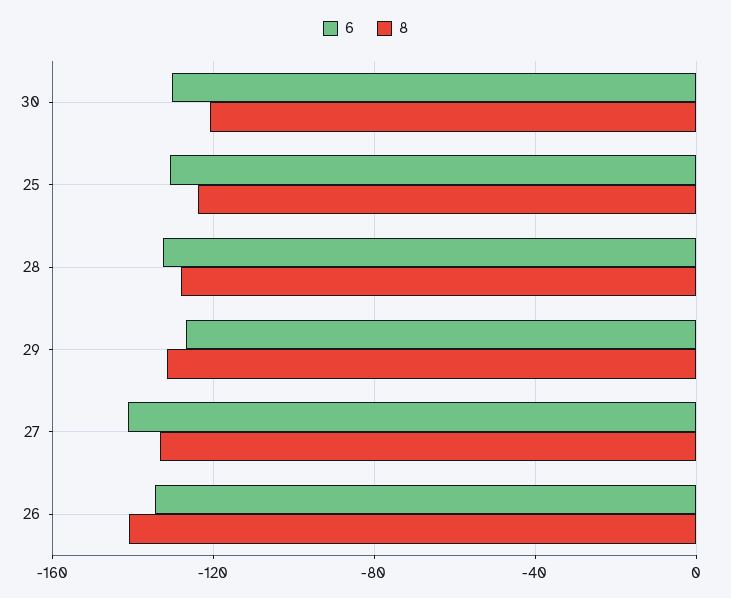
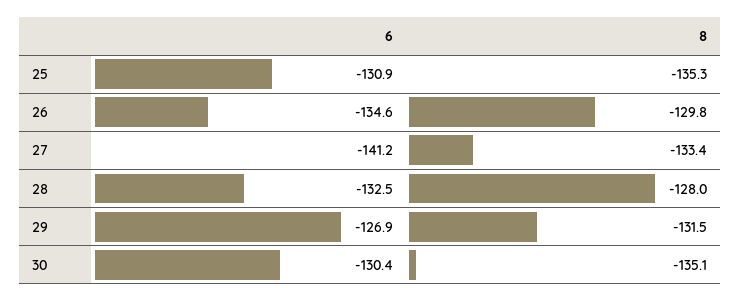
  {
    "6": {
      "30": -130.4,
      "25": -130.9,
      "28": -132.5,
      "29": -126.9,
      "27": -141.2,
      "26": -134.6
    },
    "8": {
-     "30": -120,
+     "30": -135.1,
-     "25": -125,
+     "25": -135.3,
      "28": -128,
      "29": -131.5,
      "27": -133.4,
-     "26": -140
+     "26": -129.8
    }
  }

